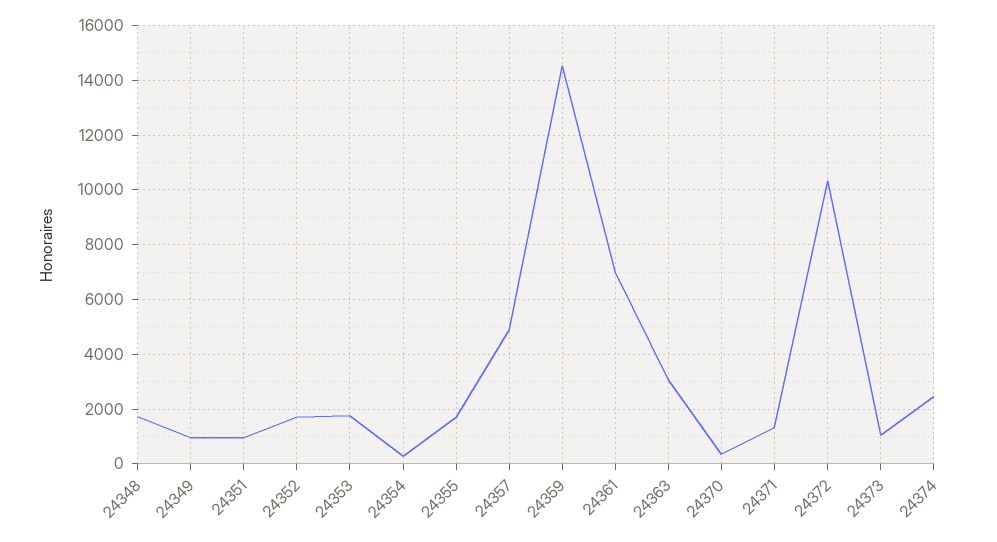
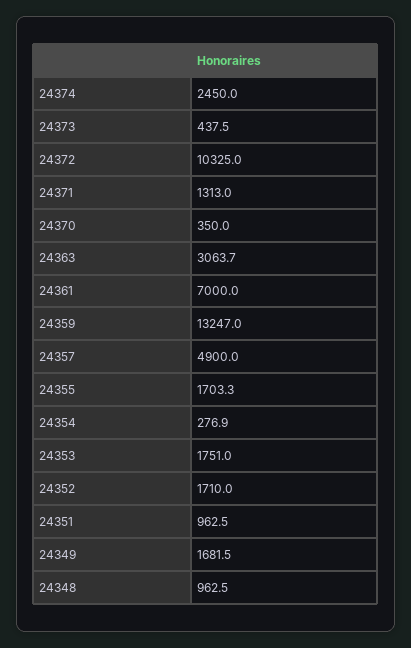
  {
-   "24348": 1750,
+   "24348": 962.5,
-   "24349": 1000,
+   "24349": 1681.5,
    "24351": 962.5,
    "24352": 1710,
    "24353": 1751,
    "24354": 276.9,
    "24355": 1703.3,
    "24357": 4900,
-   "24359": 14500,
+   "24359": 13247,
    "24361": 7000,
    "24363": 3063.7,
    "24370": 350,
    "24371": 1313,
    "24372": 10325,
-   "24373": 1000,
+   "24373": 437.5,
    "24374": 2450
  }

